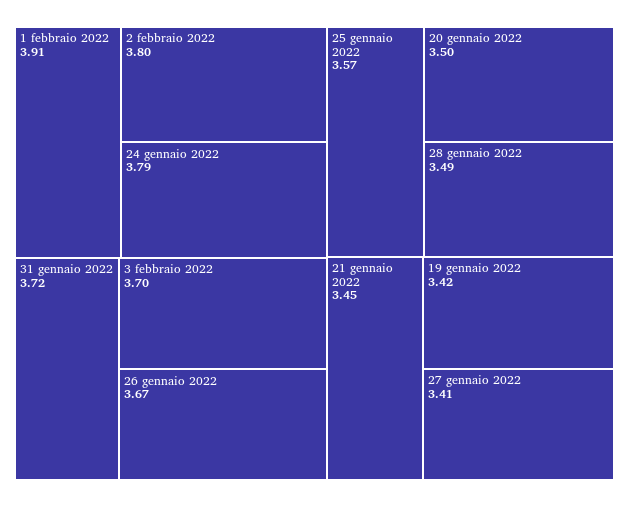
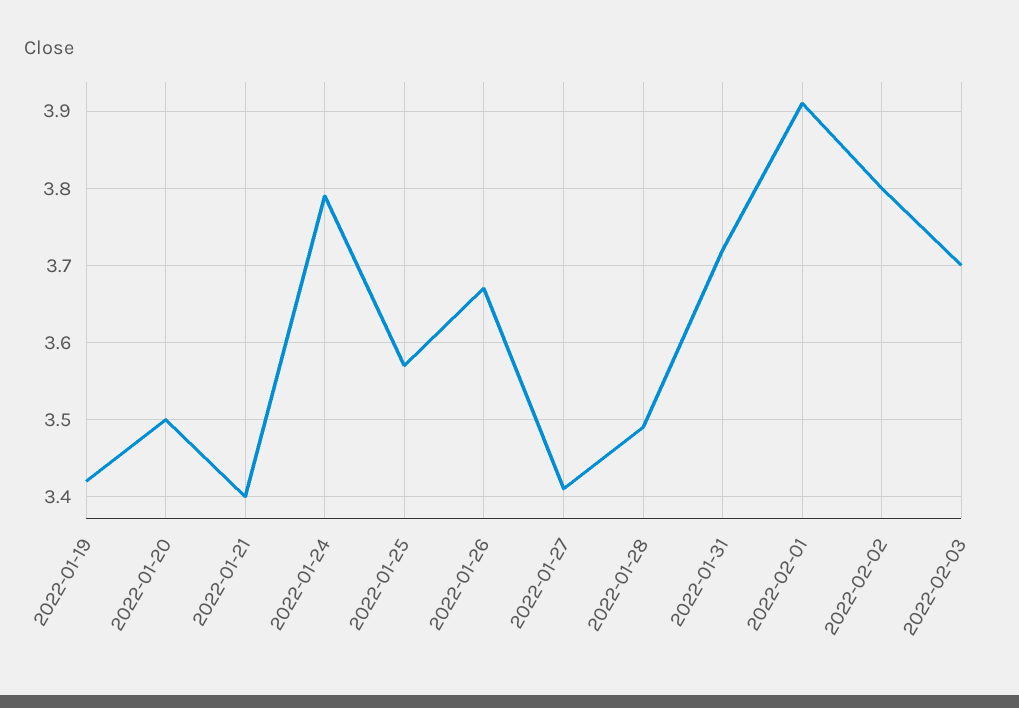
  {
    "1 febbraio 2022": 3.91,
    "2 febbraio 2022": 3.8,
    "24 gennaio 2022": 3.79,
    "31 gennaio 2022": 3.72,
    "3 febbraio 2022": 3.7,
    "26 gennaio 2022": 3.67,
    "25 gennaio 2022": 3.57,
    "20 gennaio 2022": 3.5,
    "28 gennaio 2022": 3.49,
-   "21 gennaio 2022": 3.45,
+   "21 gennaio 2022": 3.4,
    "19 gennaio 2022": 3.42,
    "27 gennaio 2022": 3.41
  }

